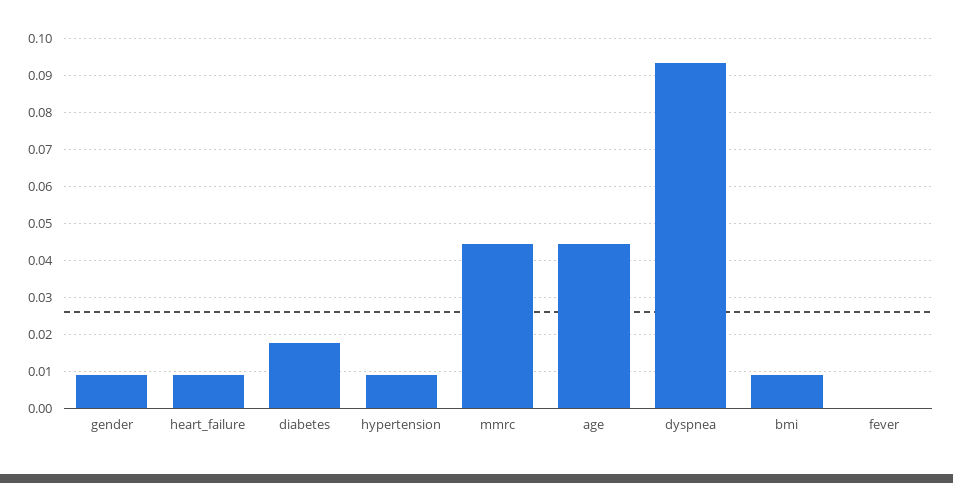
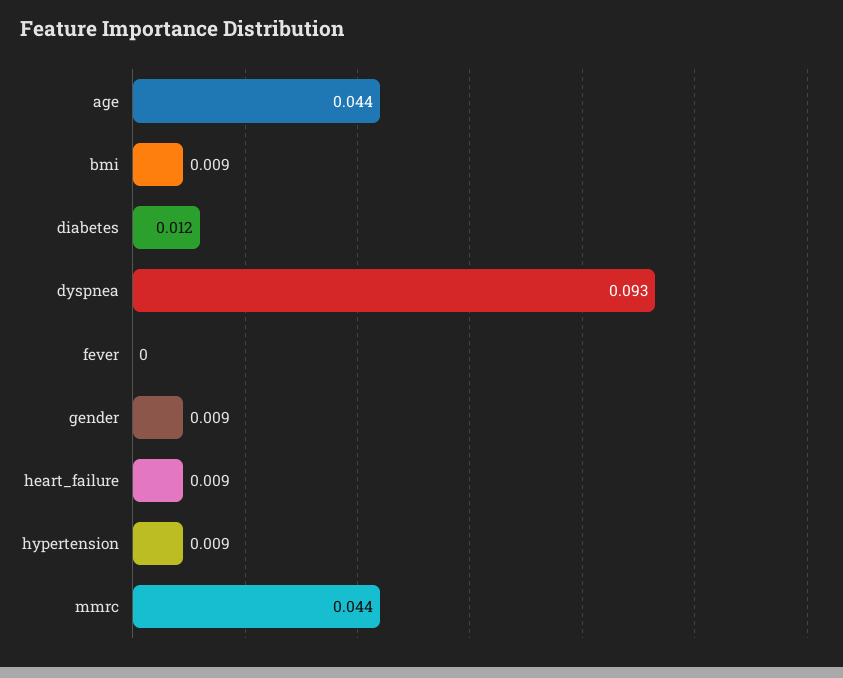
  {
    "gender": 0.009,
    "heart_failure": 0.009,
-   "diabetes": 0.018,
+   "diabetes": 0.012,
    "hypertension": 0.009,
    "mmrc": 0.044,
    "age": 0.044,
    "dyspnea": 0.093,
    "bmi": 0.009,
    "fever": 0
  }

